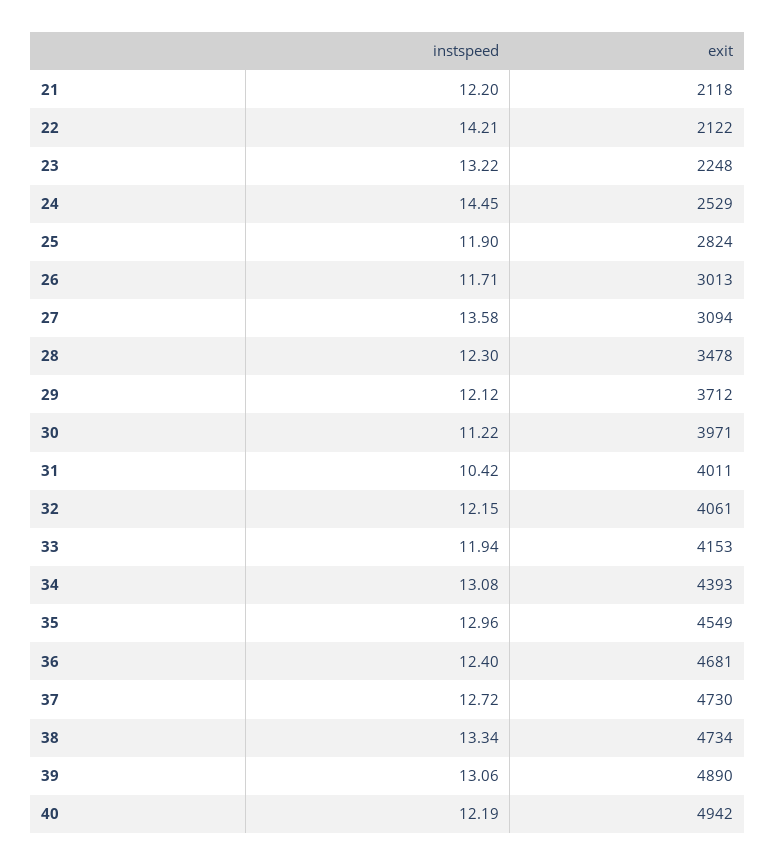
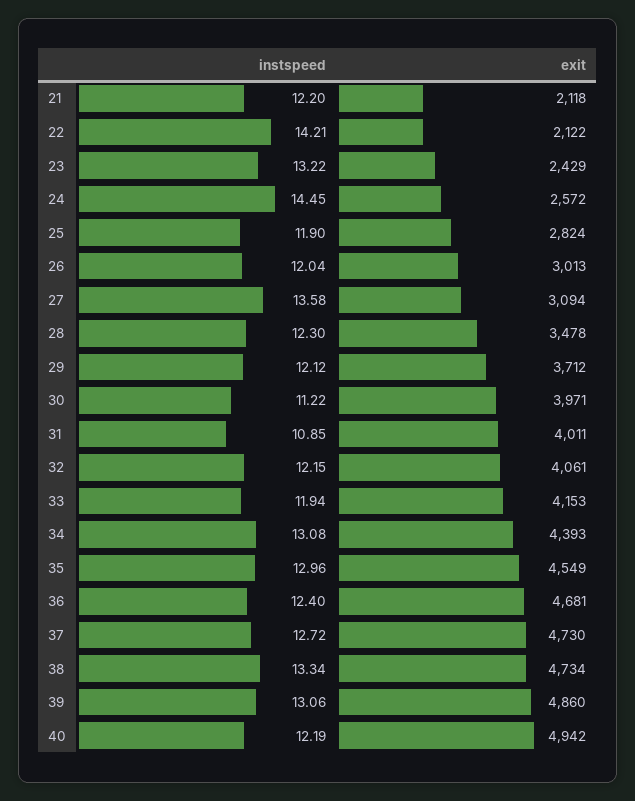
  {
    "instspeed": {
      "21": 12.2,
      "22": 14.21,
      "23": 13.22,
      "24": 14.45,
      "25": 11.9,
-     "26": 11.71,
+     "26": 12.04,
      "27": 13.58,
      "28": 12.3,
      "29": 12.12,
      "30": 11.22,
-     "31": 10.42,
+     "31": 10.85,
      "32": 12.15,
      "33": 11.94,
      "34": 13.08,
      "35": 12.96,
      "36": 12.4,
      "37": 12.72,
      "38": 13.34,
      "39": 13.06,
      "40": 12.19
    },
    "exit": {
      "21": 2118,
      "22": 2122,
-     "23": 2248,
+     "23": 2429,
-     "24": 2529,
+     "24": 2572,
      "25": 2824,
      "26": 3013,
      "27": 3094,
      "28": 3478,
      "29": 3712,
      "30": 3971,
      "31": 4011,
      "32": 4061,
      "33": 4153,
      "34": 4393,
      "35": 4549,
      "36": 4681,
      "37": 4730,
      "38": 4734,
-     "39": 4890,
+     "39": 4860,
      "40": 4942
    }
  }

